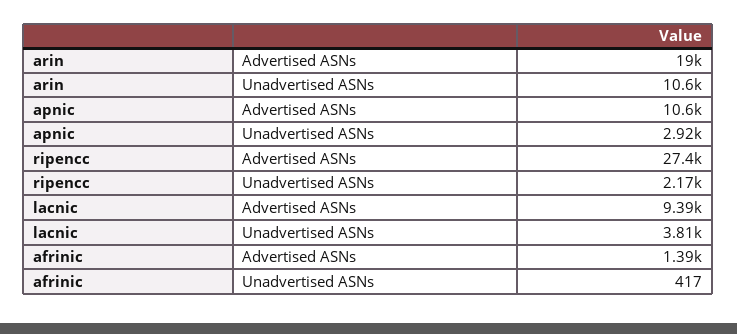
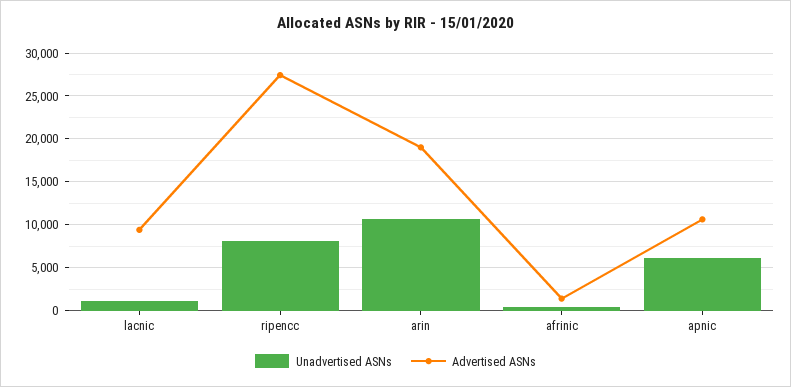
  {
    "Advertised ASNs": {
      "arin": 19000,
      "apnic": 10600,
      "ripencc": 27400,
      "lacnic": 9390,
      "afrinic": 1390
    },
    "Unadvertised ASNs": {
      "arin": 10600,
-     "apnic": 2920,
+     "apnic": 6000,
-     "ripencc": 2170,
+     "ripencc": 8000,
-     "lacnic": 3810,
+     "lacnic": 1000,
      "afrinic": 417
    }
  }

